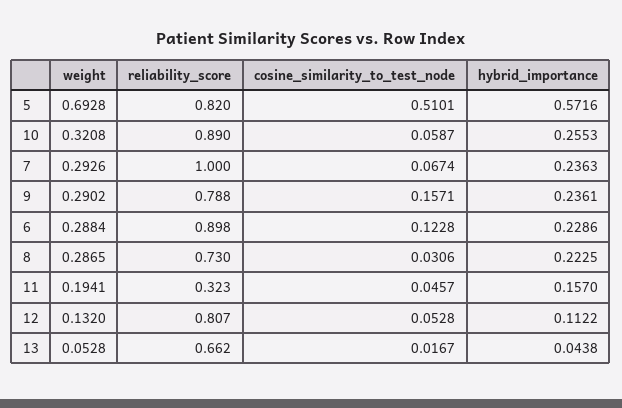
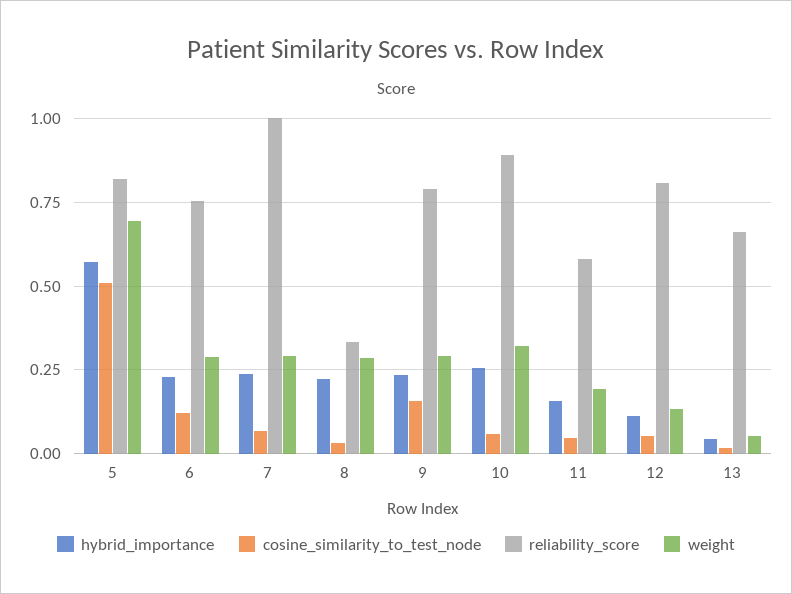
  {
    "weight": {
      "5": 0.6928,
      "10": 0.3208,
      "7": 0.2926,
      "9": 0.2902,
      "6": 0.2884,
      "8": 0.2865,
      "11": 0.1941,
      "12": 0.132,
      "13": 0.0528
    },
    "reliability_score": {
      "5": 0.82,
      "10": 0.89,
      "7": 1,
      "9": 0.788,
-     "6": 0.898,
+     "6": 0.75,
-     "8": 0.73,
+     "8": 0.325,
-     "11": 0.323,
+     "11": 0.575,
      "12": 0.807,
      "13": 0.662
    },
    "cosine_similarity_to_test_node": {
      "5": 0.5101,
      "10": 0.0587,
      "7": 0.0674,
      "9": 0.1571,
      "6": 0.1228,
      "8": 0.0306,
      "11": 0.0457,
      "12": 0.0528,
      "13": 0.0167
    },
    "hybrid_importance": {
      "5": 0.5716,
      "10": 0.2553,
      "7": 0.2363,
      "9": 0.2361,
      "6": 0.2286,
      "8": 0.2225,
      "11": 0.157,
      "12": 0.1122,
      "13": 0.0438
    }
  }

